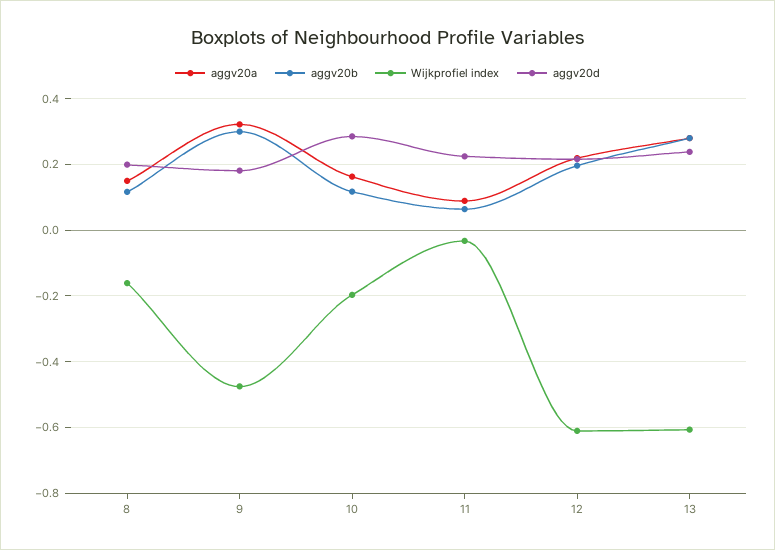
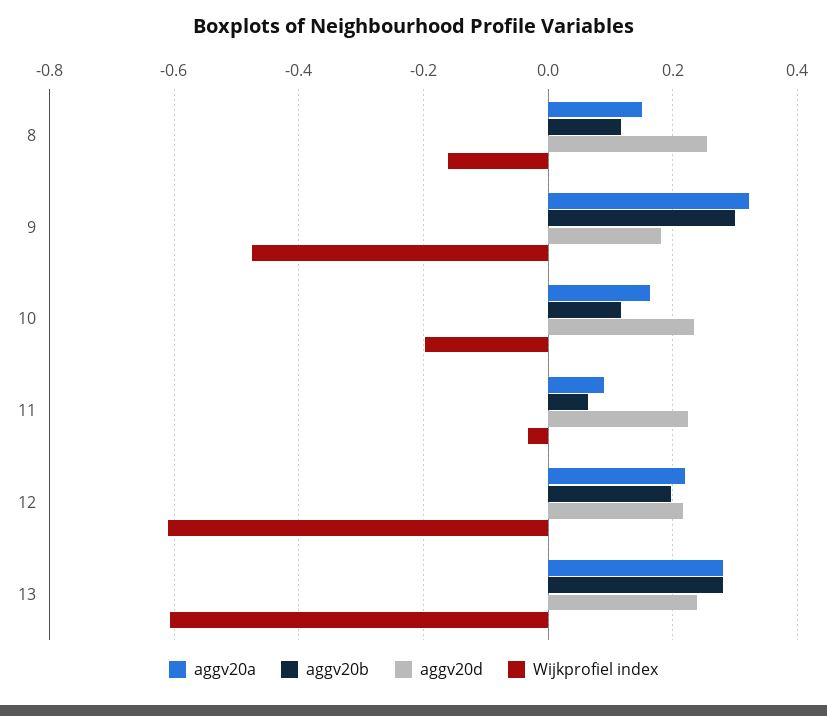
  {
    "aggv20a": {
      "8": 0.14,
      "9": 0.32,
      "10": 0.16,
      "11": 0.08,
      "12": 0.22,
      "13": 0.28
    },
    "aggv20b": {
      "8": 0.12,
      "9": 0.3,
      "10": 0.12,
      "11": 0.06,
      "12": 0.2,
      "13": 0.28
    },
    "Wijkprofiel index": {
      "8": -0.16,
      "9": -0.48,
      "10": -0.2,
      "11": -0.04,
      "12": -0.62,
      "13": -0.6
    },
    "aggv20d": {
-     "8": 0.2,
+     "8": 0.26,
      "9": 0.18,
-     "10": 0.28,
+     "10": 0.24,
      "11": 0.22,
      "12": 0.22,
      "13": 0.24
    }
  }

